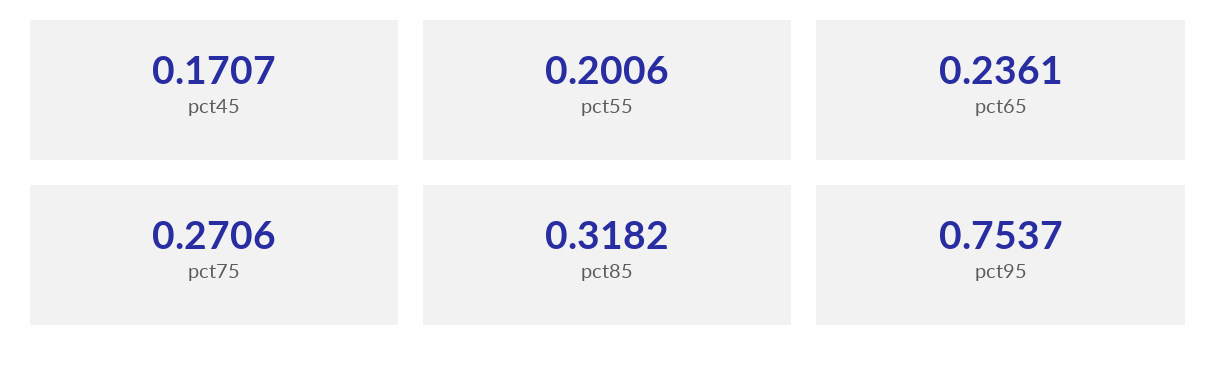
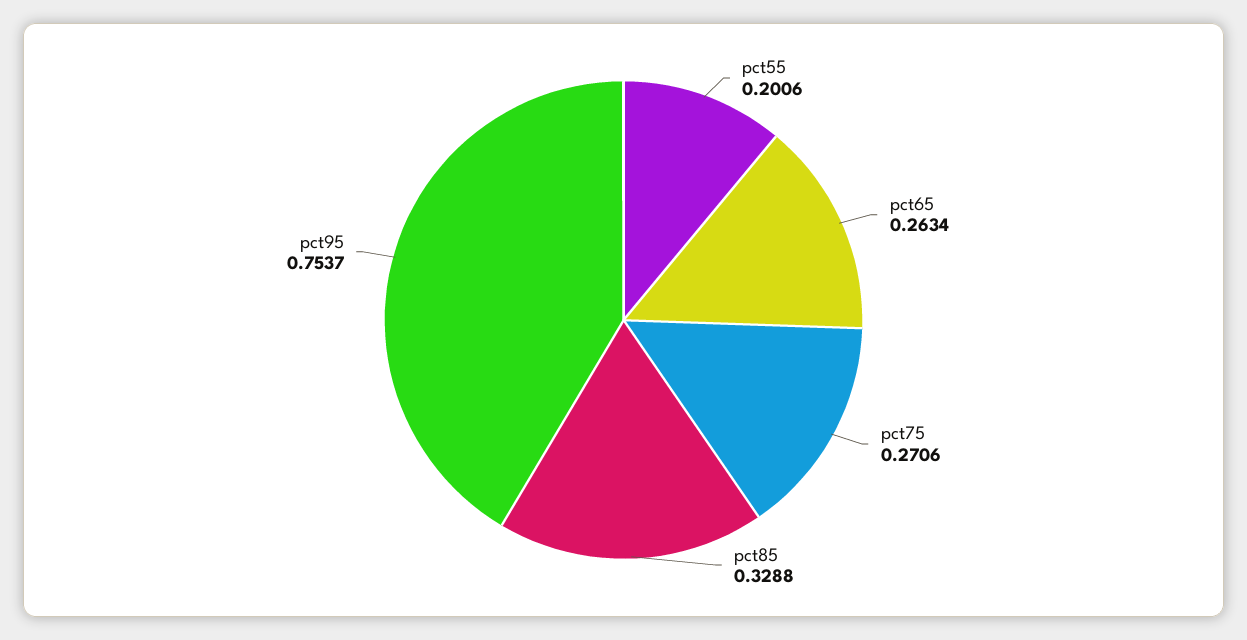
  {
-   "pct45": 0.1707,
    "pct55": 0.2006,
-   "pct65": 0.2361,
+   "pct65": 0.2634,
    "pct75": 0.2706,
-   "pct85": 0.3182,
+   "pct85": 0.3288,
    "pct95": 0.7537
  }

